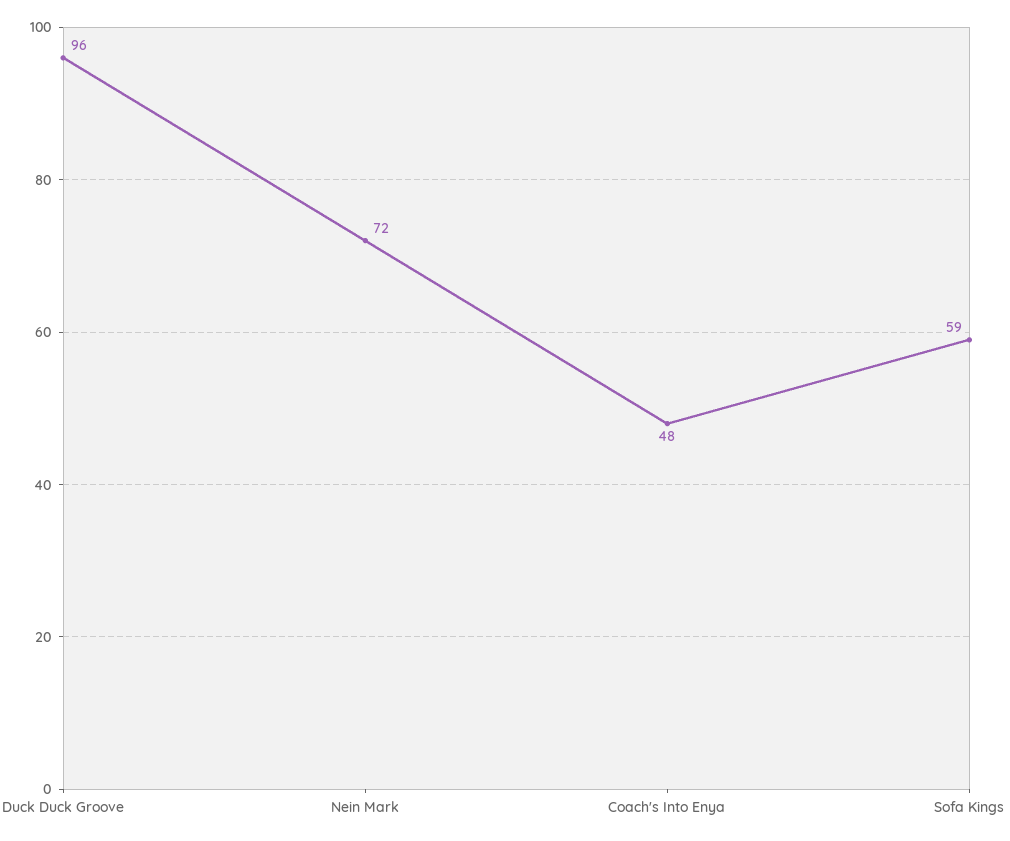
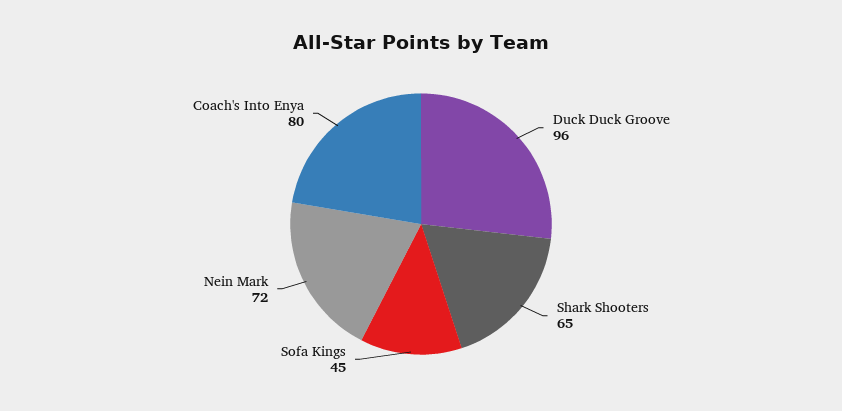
  {
    "Duck Duck Groove": 96,
    "Nein Mark": 72,
-   "Coach's Into Enya": 48,
+   "Coach's Into Enya": 80,
-   "Sofa Kings": 59
+   "Sofa Kings": 45,
+   "Shark Shooters": 65
  }

